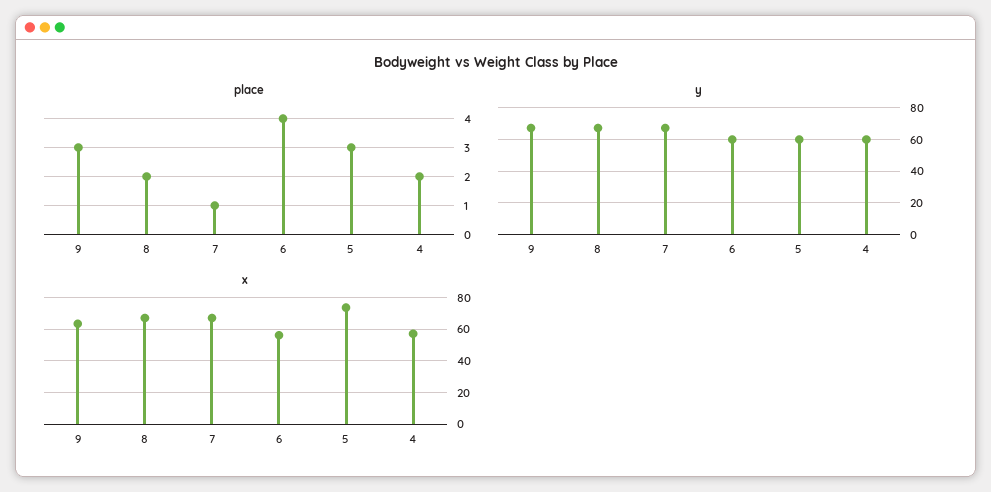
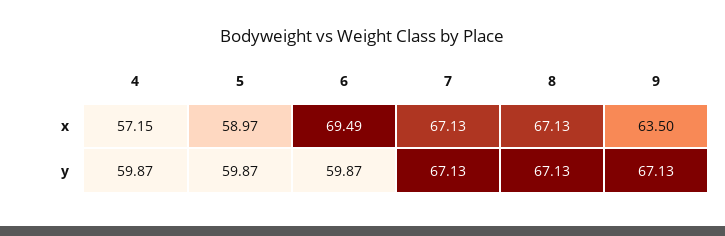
  {
-   "place": {
-     "9": 3,
-     "8": 2,
-     "7": 1,
-     "6": 4,
-     "5": 3,
-     "4": 2
-   },
    "y": {
      "9": 67.13,
      "8": 67.13,
      "7": 67.13,
      "6": 59.87,
      "5": 59.87,
      "4": 59.87
    },
    "x": {
      "9": 63.5,
      "8": 67.13,
      "7": 67.13,
-     "6": 55,
+     "6": 69.49,
-     "5": 75,
+     "5": 58.97,
      "4": 57.15
    }
  }

